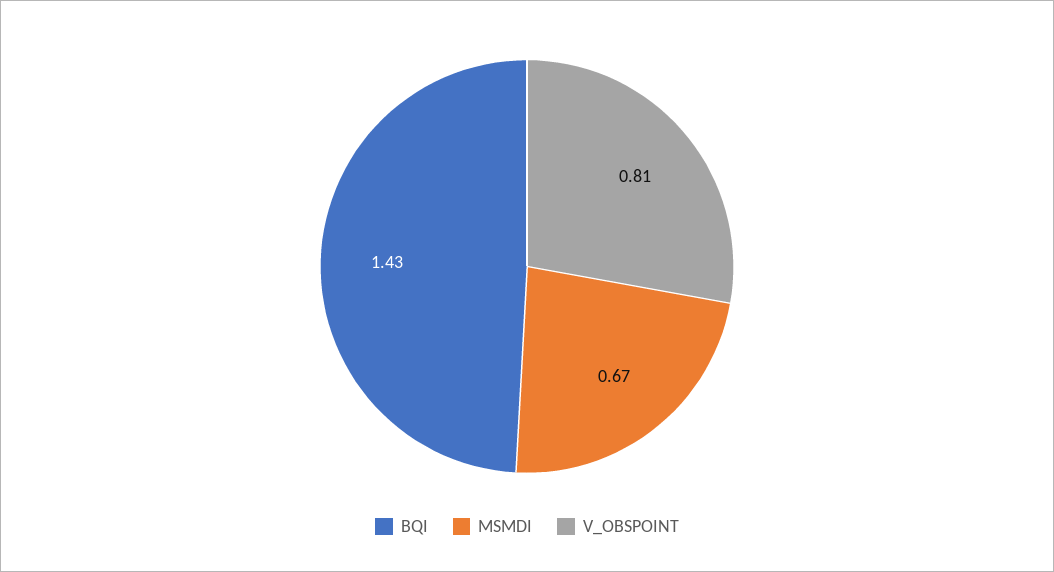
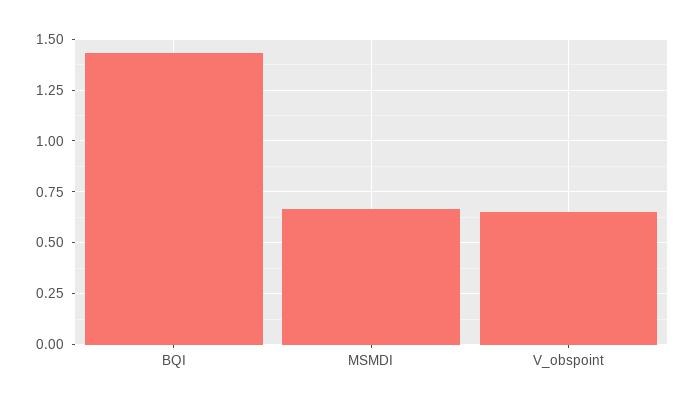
  {
    "BQI": 1.43,
    "MSMDI": 0.67,
-   "V_OBSPOINT": 0.81
+   "V_OBSPOINT": 0.65
  }

